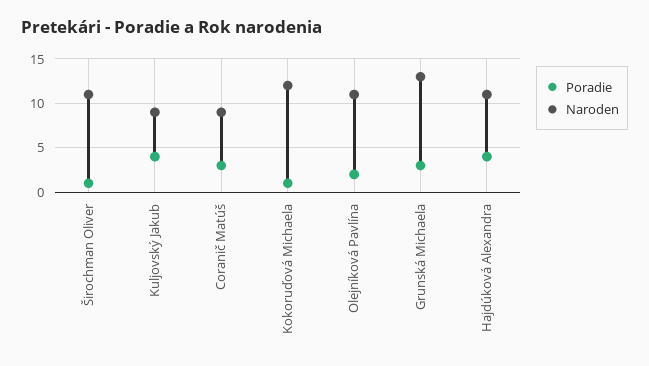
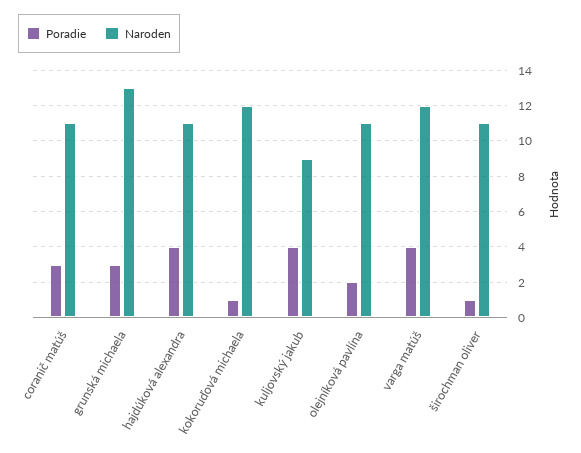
  {
    "Poradie": {
      "Širochman Oliver": 1,
      "Kuljovský Jakub": 4,
      "Coranič Matúš": 3,
      "Kokoruďová Michaela": 1,
      "Olejníková Pavlína": 2,
      "Grunská Michaela": 3,
-     "Hajdúková Alexandra": 4
+     "Hajdúková Alexandra": 4,
+     "varga matúš": 4
    },
    "Naroden": {
      "Širochman Oliver": 11,
      "Kuljovský Jakub": 9,
-     "Coranič Matúš": 9,
+     "Coranič Matúš": 11,
      "Kokoruďová Michaela": 12,
      "Olejníková Pavlína": 11,
      "Grunská Michaela": 13,
-     "Hajdúková Alexandra": 11
+     "Hajdúková Alexandra": 11,
+     "varga matúš": 12
    }
  }

